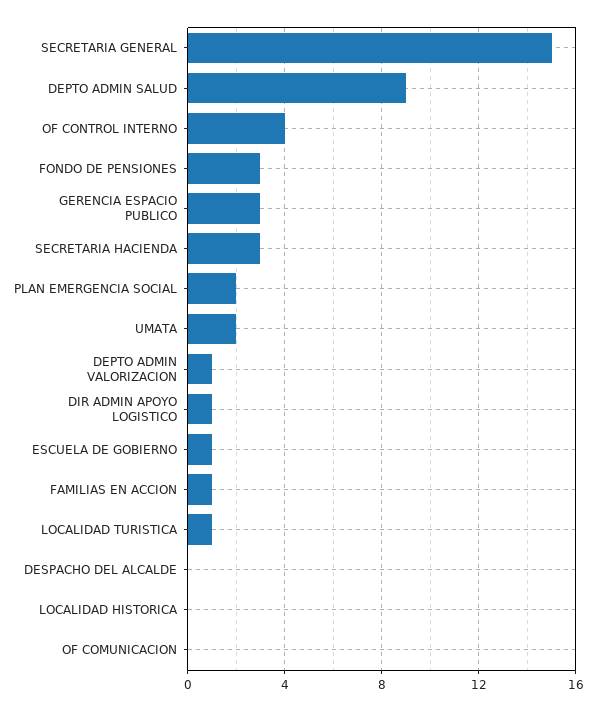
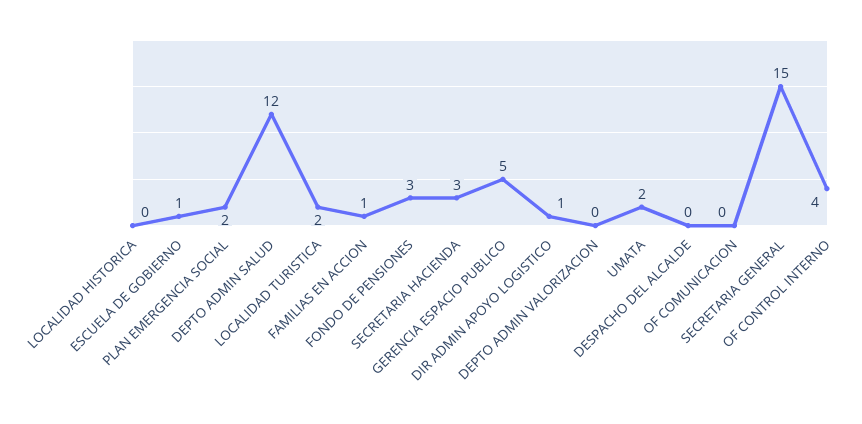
  {
    "SECRETARIA GENERAL": 15,
-   "DEPTO ADMIN SALUD": 9,
+   "DEPTO ADMIN SALUD": 12,
    "OF CONTROL INTERNO": 4,
    "FONDO DE PENSIONES": 3,
-   "GERENCIA ESPACIO PUBLICO": 3,
+   "GERENCIA ESPACIO PUBLICO": 5,
    "SECRETARIA HACIENDA": 3,
    "PLAN EMERGENCIA SOCIAL": 2,
    "UMATA": 2,
-   "DEPTO ADMIN VALORIZACION": 1,
+   "DEPTO ADMIN VALORIZACION": 0,
    "DIR ADMIN APOYO LOGISTICO": 1,
    "ESCUELA DE GOBIERNO": 1,
    "FAMILIAS EN ACCION": 1,
-   "LOCALIDAD TURISTICA": 1,
+   "LOCALIDAD TURISTICA": 2,
    "DESPACHO DEL ALCALDE": 0,
    "LOCALIDAD HISTORICA": 0,
    "OF COMUNICACION": 0
  }

